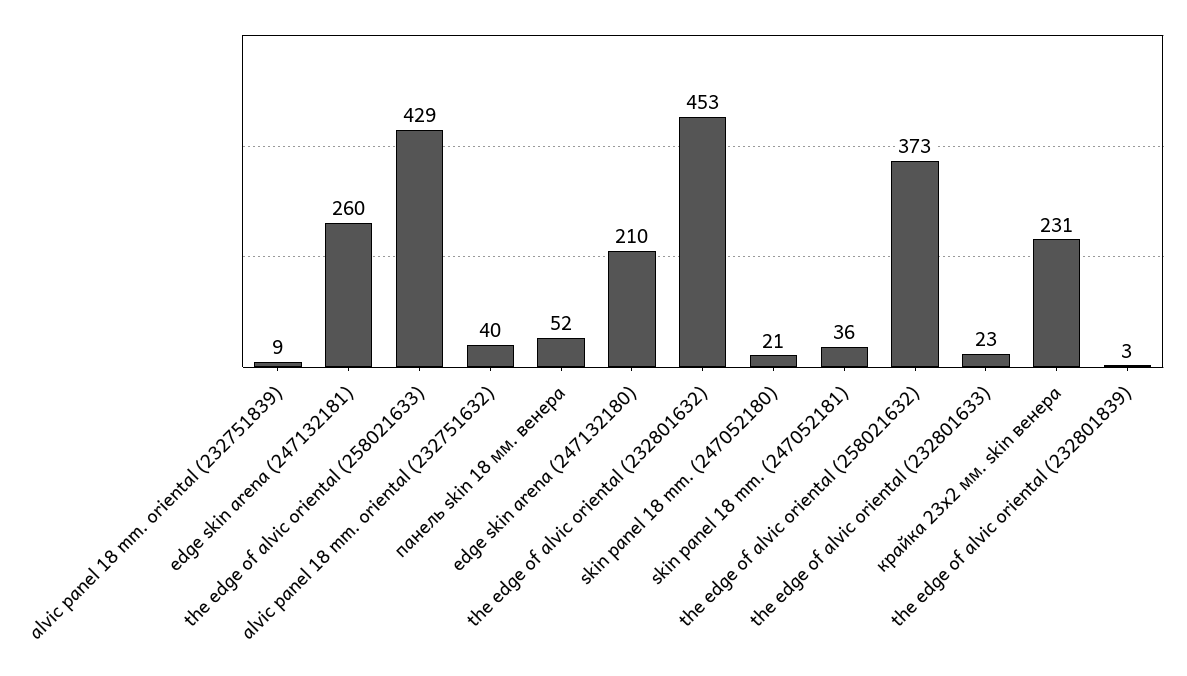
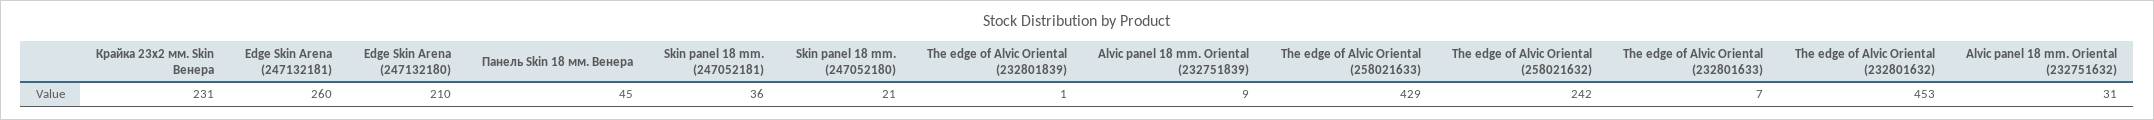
  {
    "alvic panel 18 mm. oriental (232751839)": 9,
    "edge skin arena (247132181)": 260,
    "the edge of alvic oriental (258021633)": 429,
-   "alvic panel 18 mm. oriental (232751632)": 40,
+   "alvic panel 18 mm. oriental (232751632)": 31,
-   "панель skin 18 мм. венера": 52,
+   "панель skin 18 мм. венера": 45,
    "edge skin arena (247132180)": 210,
    "the edge of alvic oriental (232801632)": 453,
    "skin panel 18 mm. (247052180)": 21,
    "skin panel 18 mm. (247052181)": 36,
-   "the edge of alvic oriental (258021632)": 373,
+   "the edge of alvic oriental (258021632)": 242,
-   "the edge of alvic oriental (232801633)": 23,
+   "the edge of alvic oriental (232801633)": 7,
    "крайка 23x2 мм. skin венера": 231,
-   "the edge of alvic oriental (232801839)": 3
+   "the edge of alvic oriental (232801839)": 1
  }

